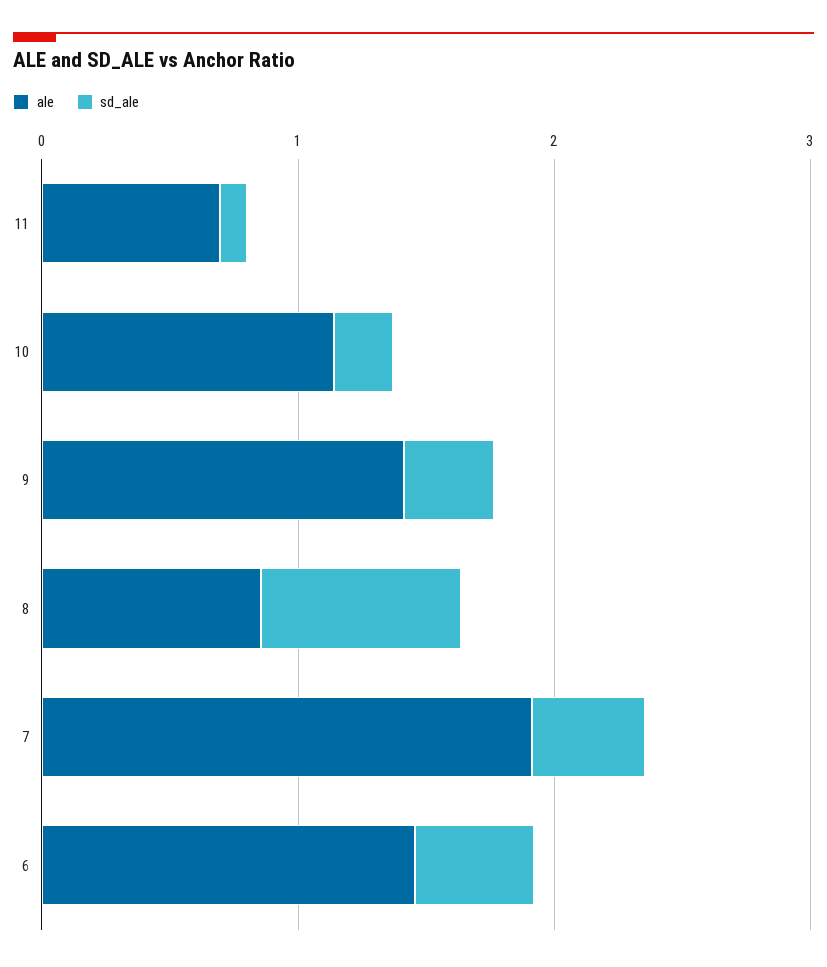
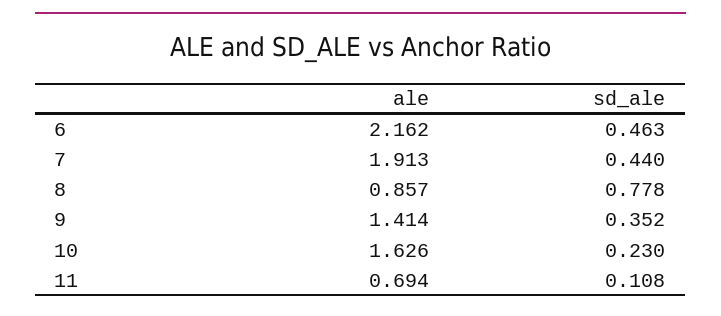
  {
    "ale": {
      "11": 0.694,
-     "10": 1.2,
+     "10": 1.626,
      "9": 1.414,
      "8": 0.857,
      "7": 1.913,
-     "6": 1.4
+     "6": 2.162
    },
    "sd_ale": {
      "11": 0.108,
      "10": 0.23,
      "9": 0.352,
      "8": 0.778,
      "7": 0.44,
      "6": 0.463
    }
  }

